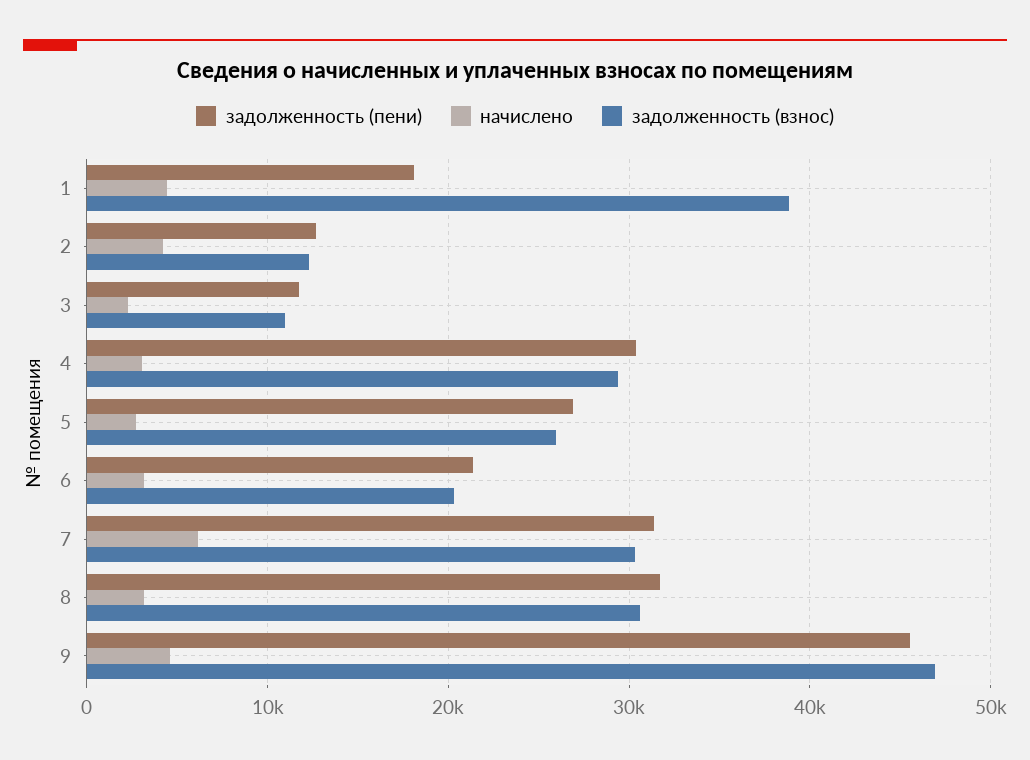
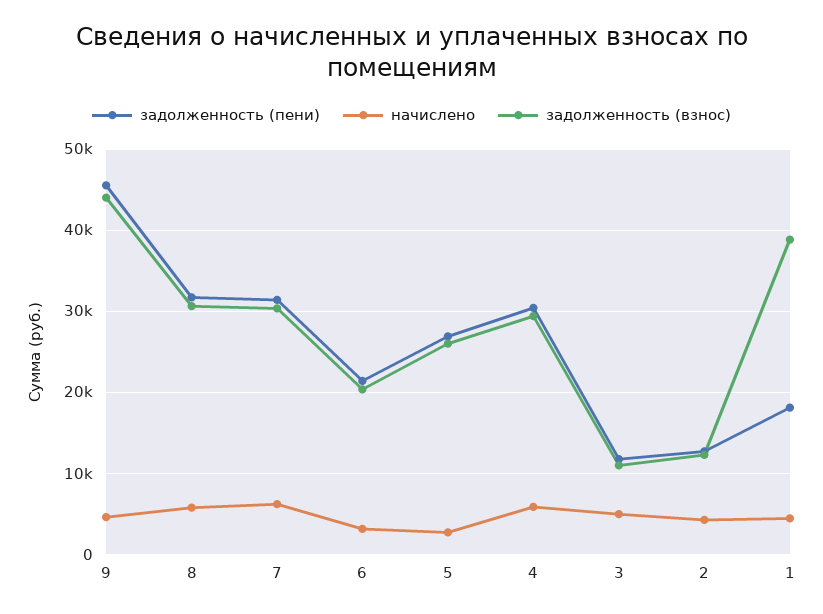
  {
    "задолженность (пени)": {
      "1": 18000,
      "2": 13000,
      "3": 12000,
      "4": 30000,
      "5": 27000,
      "6": 21000,
      "7": 31000,
      "8": 32000,
      "9": 46000
    },
    "начислено": {
      "1": 4000,
      "2": 4000,
-     "3": 2000,
+     "3": 5000,
-     "4": 3000,
+     "4": 6000,
      "5": 3000,
      "6": 3000,
      "7": 6000,
-     "8": 3000,
+     "8": 6000,
      "9": 5000
    },
    "задолженность (взнос)": {
      "1": 39000,
      "2": 12000,
      "3": 11000,
      "4": 29000,
      "5": 26000,
      "6": 20000,
      "7": 30000,
      "8": 31000,
-     "9": 47000
+     "9": 44000
    }
  }

